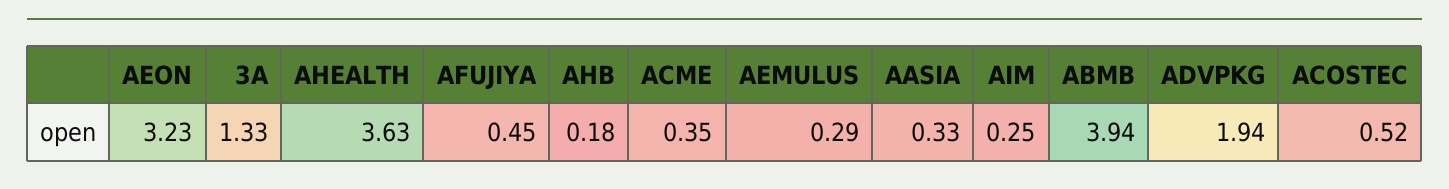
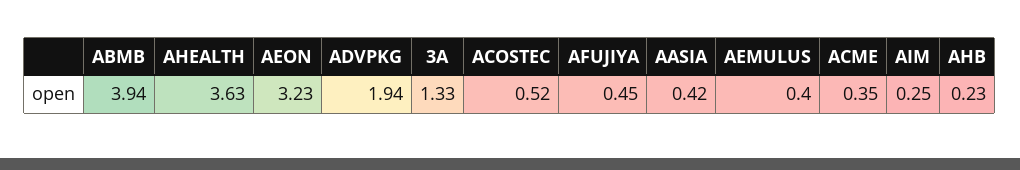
  {
    "AEON": 3.23,
    "3A": 1.33,
    "AHEALTH": 3.63,
    "AFUJIYA": 0.45,
-   "AHB": 0.18,
+   "AHB": 0.23,
    "ACME": 0.35,
-   "AEMULUS": 0.29,
+   "AEMULUS": 0.4,
-   "AASIA": 0.33,
+   "AASIA": 0.42,
    "AIM": 0.25,
    "ABMB": 3.94,
    "ADVPKG": 1.94,
    "ACOSTEC": 0.52
  }

